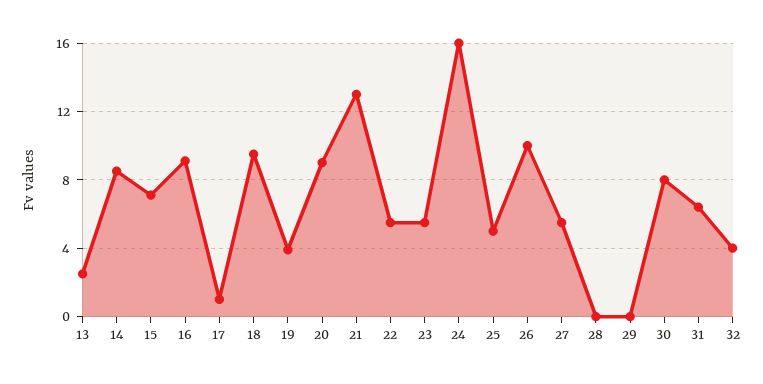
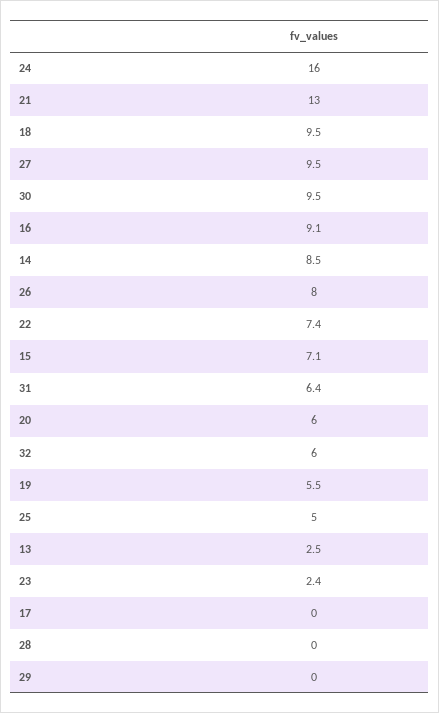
  {
    "13": 2.5,
    "14": 8.5,
    "15": 7.1,
    "16": 9.1,
-   "17": 1,
+   "17": 0,
    "18": 9.5,
-   "19": 4,
+   "19": 5.5,
-   "20": 9,
+   "20": 6,
    "21": 13,
-   "22": 5.5,
+   "22": 7.4,
-   "23": 5.5,
+   "23": 2.4,
    "24": 16,
    "25": 5,
-   "26": 10,
+   "26": 8,
-   "27": 5.5,
+   "27": 9.5,
    "28": 0,
    "29": 0,
-   "30": 8,
+   "30": 9.5,
    "31": 6.4,
-   "32": 4
+   "32": 6
  }

